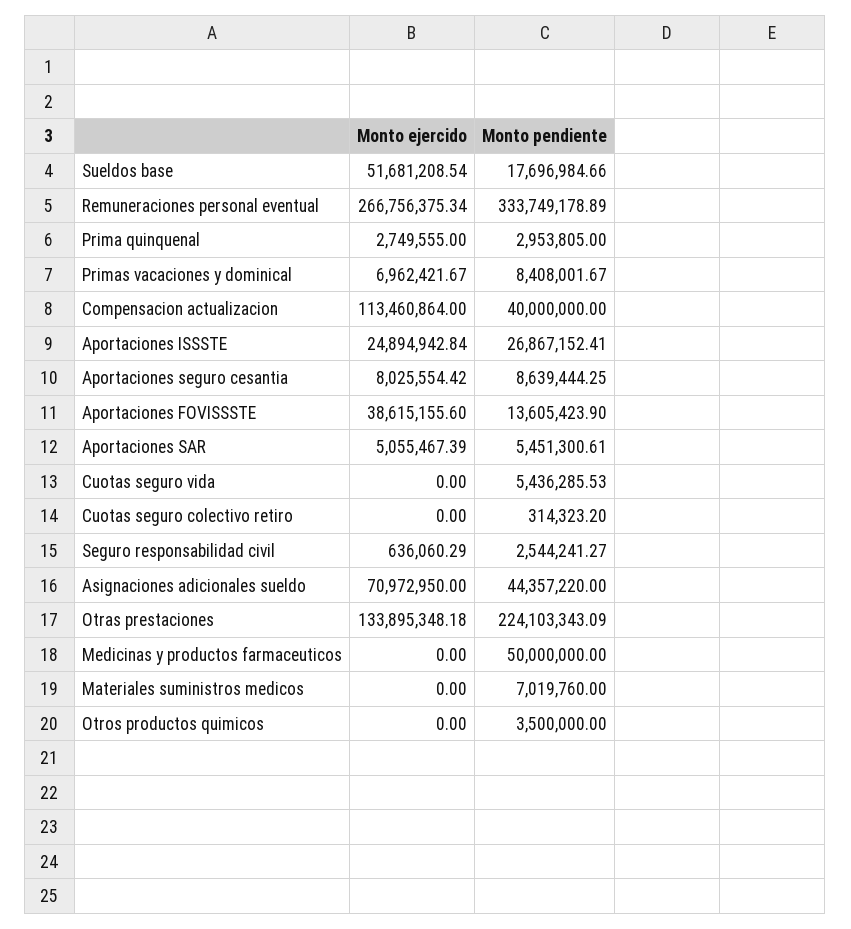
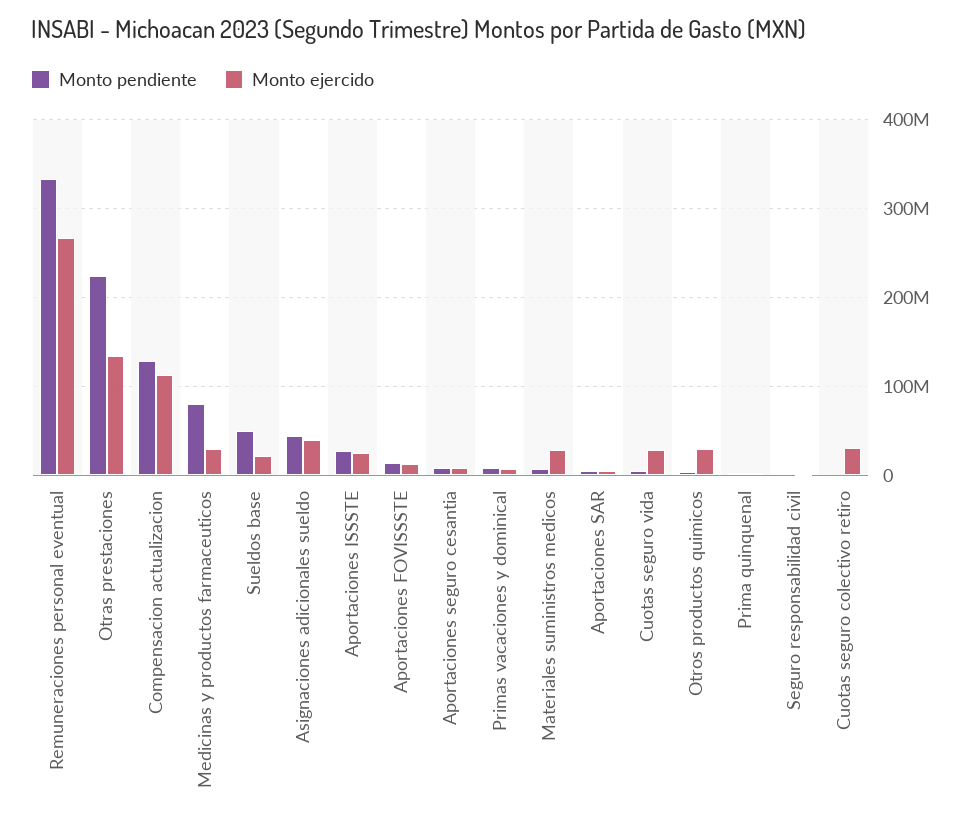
  {
    "Monto ejercido": {
-     "Sueldos base": 51681208.54,
+     "Sueldos base": 20000000,
      "Remuneraciones personal eventual": 266756375.34,
      "Prima quinquenal": 2749555,
      "Primas vacaciones y dominical": 6962421.67,
      "Compensacion actualizacion": 113460864,
      "Aportaciones ISSSTE": 24894942.84,
      "Aportaciones seguro cesantia": 8025554.42,
-     "Aportaciones FOVISSSTE": 38615155.6,
+     "Aportaciones FOVISSSTE": 10000000,
      "Aportaciones SAR": 5055467.39,
-     "Cuotas seguro vida": 0,
+     "Cuotas seguro vida": 30000000,
-     "Cuotas seguro colectivo retiro": 0,
+     "Cuotas seguro colectivo retiro": 30000000,
      "Seguro responsabilidad civil": 636060.29,
-     "Asignaciones adicionales sueldo": 70972950,
+     "Asignaciones adicionales sueldo": 40000000,
      "Otras prestaciones": 133895348.18,
-     "Medicinas y productos farmaceuticos": 0,
+     "Medicinas y productos farmaceuticos": 30000000,
-     "Materiales suministros medicos": 0,
+     "Materiales suministros medicos": 30000000,
-     "Otros productos quimicos": 0
+     "Otros productos quimicos": 30000000
    },
    "Monto pendiente": {
-     "Sueldos base": 17696984.66,
+     "Sueldos base": 50000000,
      "Remuneraciones personal eventual": 333749178.89,
      "Prima quinquenal": 2953805,
      "Primas vacaciones y dominical": 8408001.67,
-     "Compensacion actualizacion": 40000000,
+     "Compensacion actualizacion": 130000000,
      "Aportaciones ISSSTE": 26867152.41,
      "Aportaciones seguro cesantia": 8639444.25,
      "Aportaciones FOVISSSTE": 13605423.9,
      "Aportaciones SAR": 5451300.61,
      "Cuotas seguro vida": 5436285.53,
      "Cuotas seguro colectivo retiro": 314323.2,
      "Seguro responsabilidad civil": 2544241.27,
      "Asignaciones adicionales sueldo": 44357220,
      "Otras prestaciones": 224103343.09,
-     "Medicinas y productos farmaceuticos": 50000000,
+     "Medicinas y productos farmaceuticos": 80000000,
      "Materiales suministros medicos": 7019760,
      "Otros productos quimicos": 3500000
    }
  }

